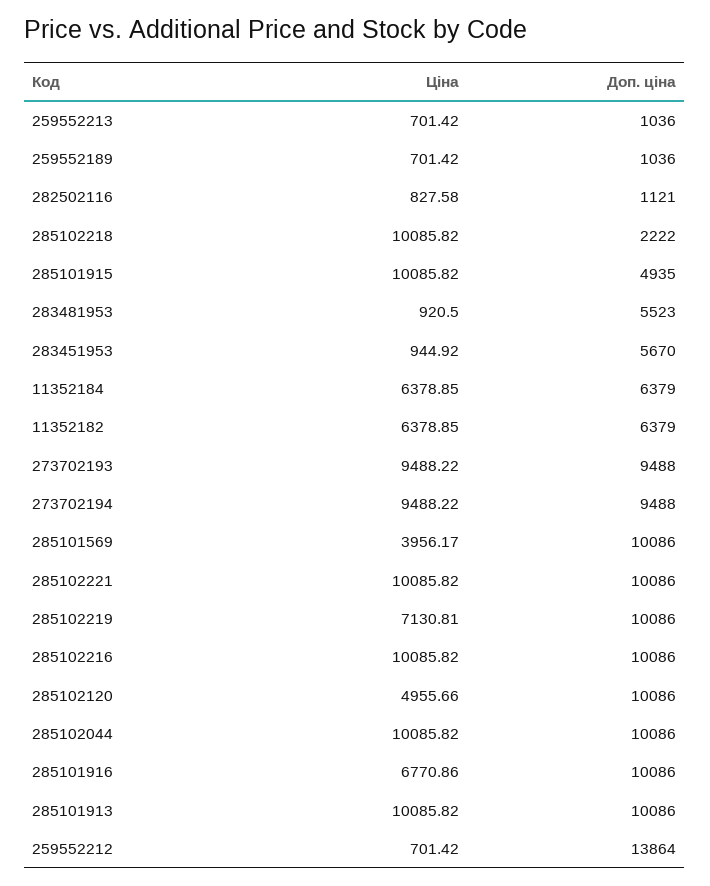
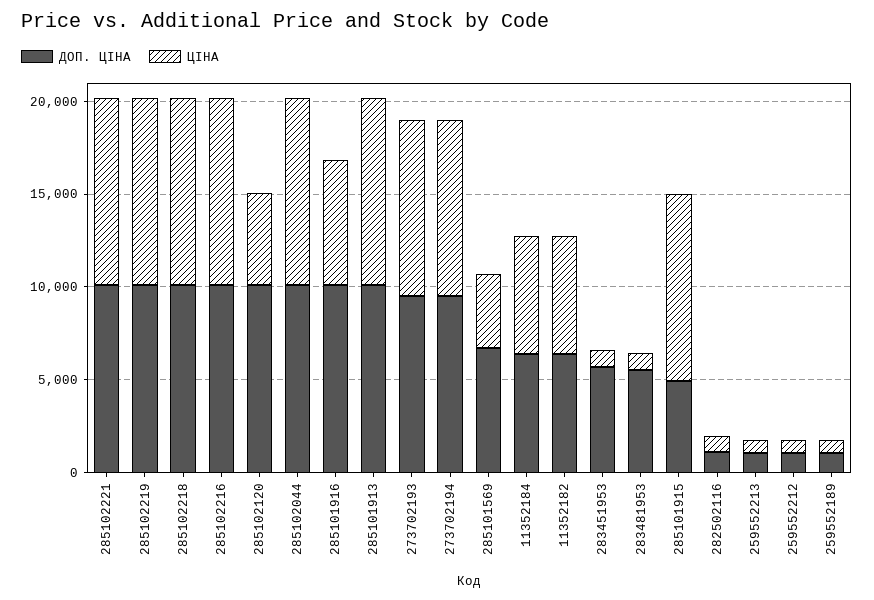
  {
    "Ціна": {
      "259552213": 701.42,
      "259552189": 701.42,
      "282502116": 827.58,
      "285102218": 10085.82,
      "285101915": 10085.82,
      "283481953": 920.5,
      "283451953": 944.92,
      "11352184": 6378.85,
      "11352182": 6378.85,
      "273702193": 9488.22,
      "273702194": 9488.22,
      "285101569": 3956.17,
      "285102221": 10085.82,
-     "285102219": 7130.81,
+     "285102219": 10000,
      "285102216": 10085.82,
      "285102120": 4955.66,
      "285102044": 10085.82,
      "285101916": 6770.86,
      "285101913": 10085.82,
      "259552212": 701.42
    },
    "Доп. ціна": {
      "259552213": 1036,
      "259552189": 1036,
      "282502116": 1121,
-     "285102218": 2222,
+     "285102218": 10000,
      "285101915": 4935,
      "283481953": 5523,
      "283451953": 5670,
      "11352184": 6379,
      "11352182": 6379,
      "273702193": 9488,
      "273702194": 9488,
-     "285101569": 10086,
+     "285101569": 7000,
      "285102221": 10086,
      "285102219": 10086,
      "285102216": 10086,
      "285102120": 10086,
      "285102044": 10086,
      "285101916": 10086,
      "285101913": 10086,
-     "259552212": 13864
+     "259552212": 1000
    }
  }

